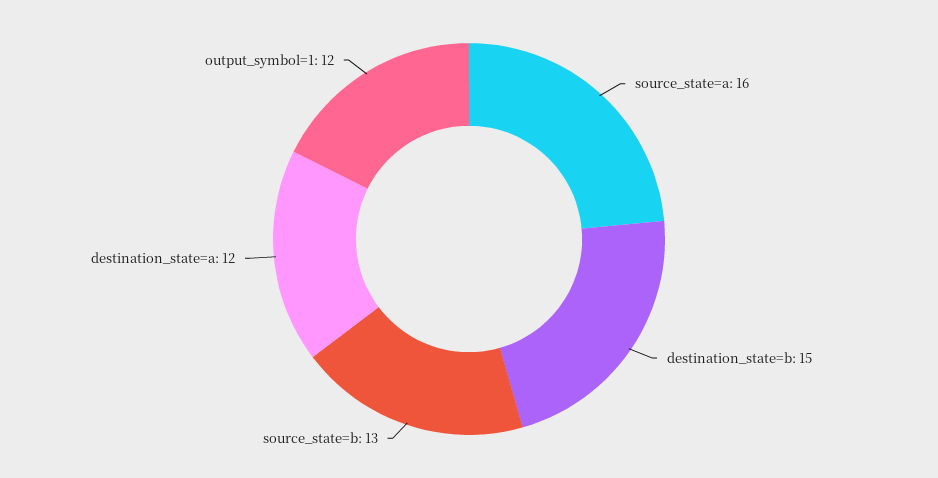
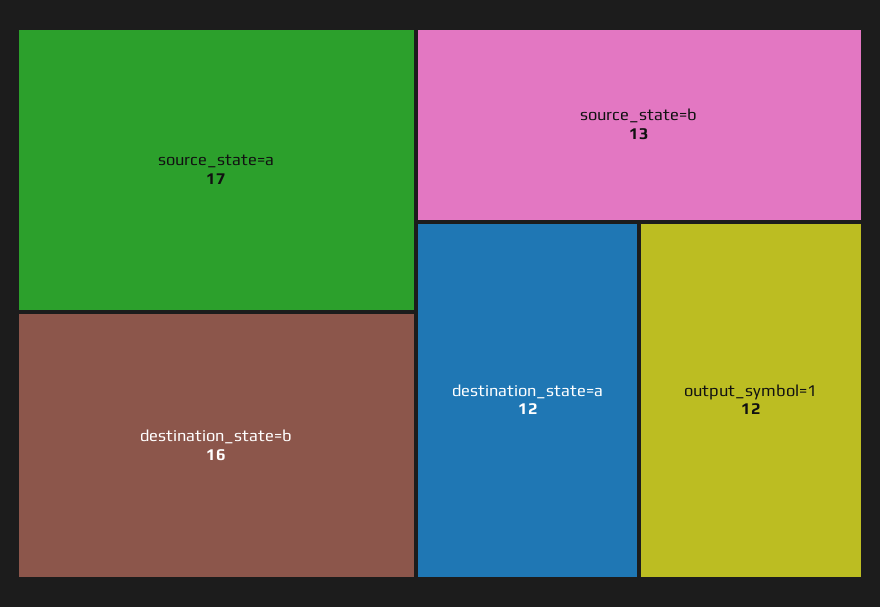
  {
-   "source_state=a": 16,
+   "source_state=a": 17,
-   "destination_state=b": 15,
+   "destination_state=b": 16,
    "source_state=b": 13,
    "destination_state=a": 12,
    "output_symbol=1": 12
  }

